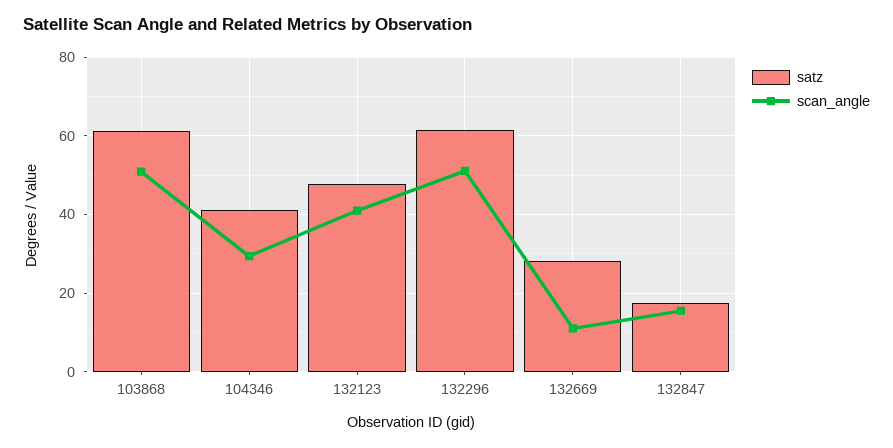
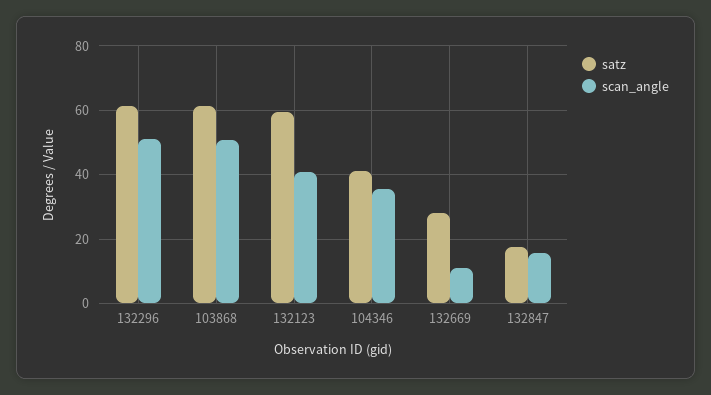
  {
    "satz": {
      "103868": 62,
      "104346": 42,
-     "132123": 48,
+     "132123": 60,
      "132296": 62,
      "132669": 28,
      "132847": 18
    },
    "scan_angle": {
      "103868": 50,
-     "104346": 30,
+     "104346": 36,
      "132123": 40,
      "132296": 52,
      "132669": 12,
      "132847": 16
    }
  }

